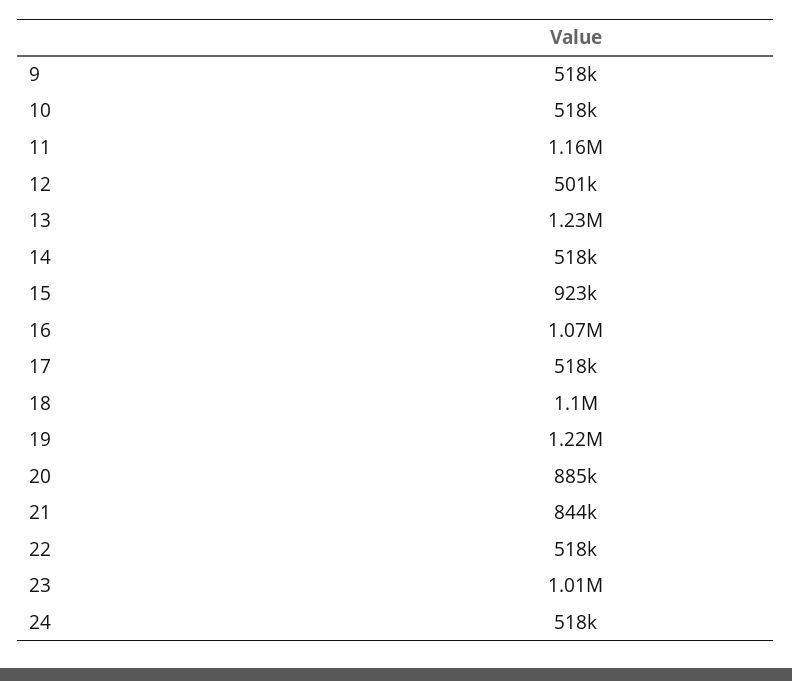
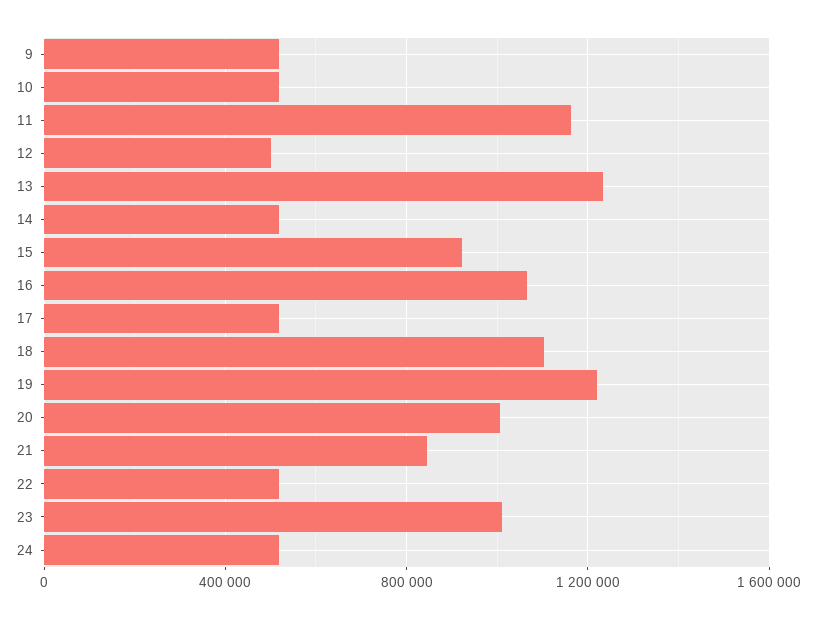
  {
    "9": 518000,
    "10": 518000,
    "11": 1160000,
    "12": 501000,
    "13": 1230000,
    "14": 518000,
    "15": 923000,
    "16": 1070000,
    "17": 518000,
    "18": 1100000,
    "19": 1220000,
-   "20": 885000,
+   "20": 1000000,
    "21": 844000,
    "22": 518000,
    "23": 1010000,
    "24": 518000
  }

